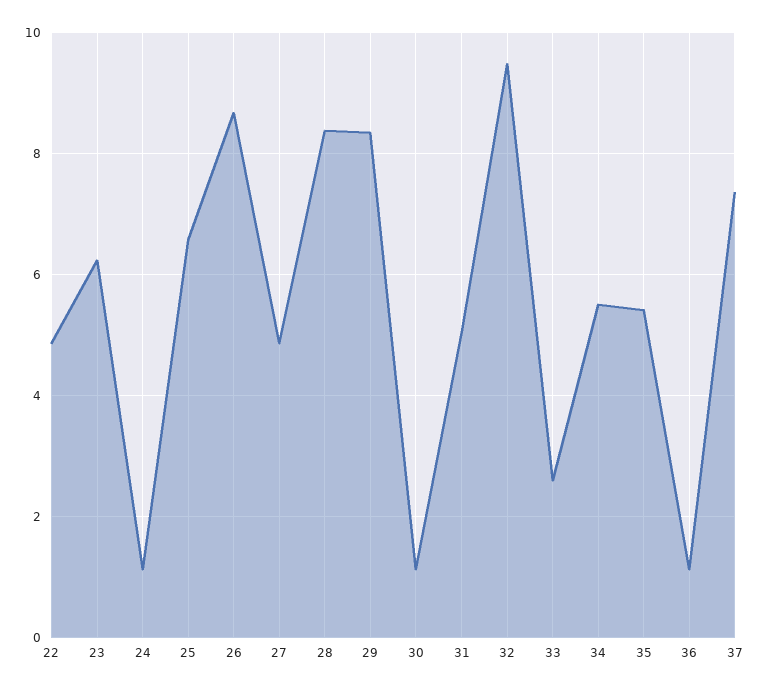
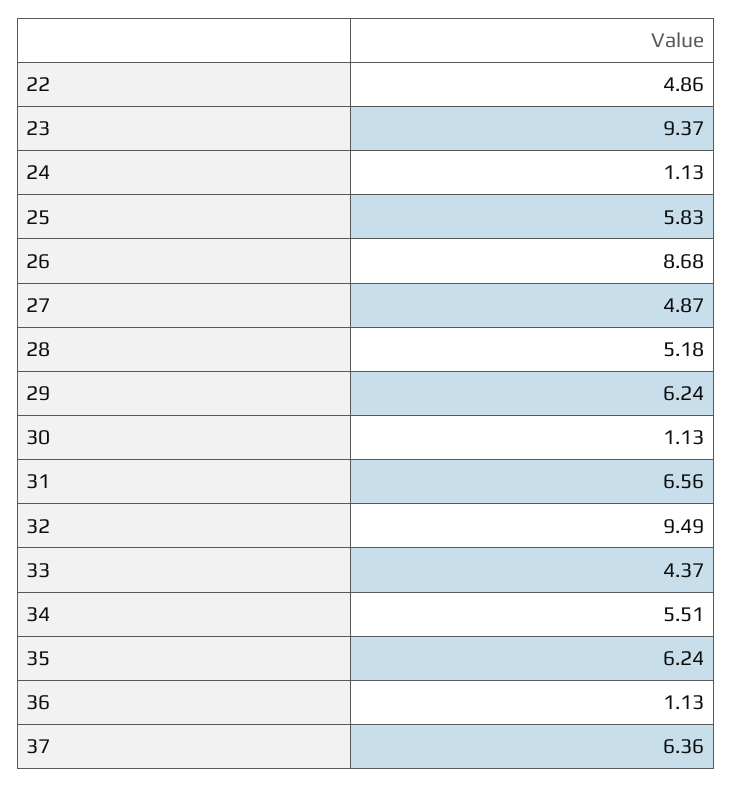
  {
    "22": 4.86,
-   "23": 6.2,
+   "23": 9.37,
    "24": 1.13,
-   "25": 6.6,
+   "25": 5.83,
    "26": 8.68,
    "27": 4.87,
-   "28": 8.4,
+   "28": 5.18,
-   "29": 8.4,
+   "29": 6.24,
    "30": 1.13,
-   "31": 5,
+   "31": 6.56,
    "32": 9.49,
-   "33": 2.6,
+   "33": 4.37,
    "34": 5.51,
-   "35": 5.4,
+   "35": 6.24,
    "36": 1.13,
-   "37": 7.4
+   "37": 6.36
  }

